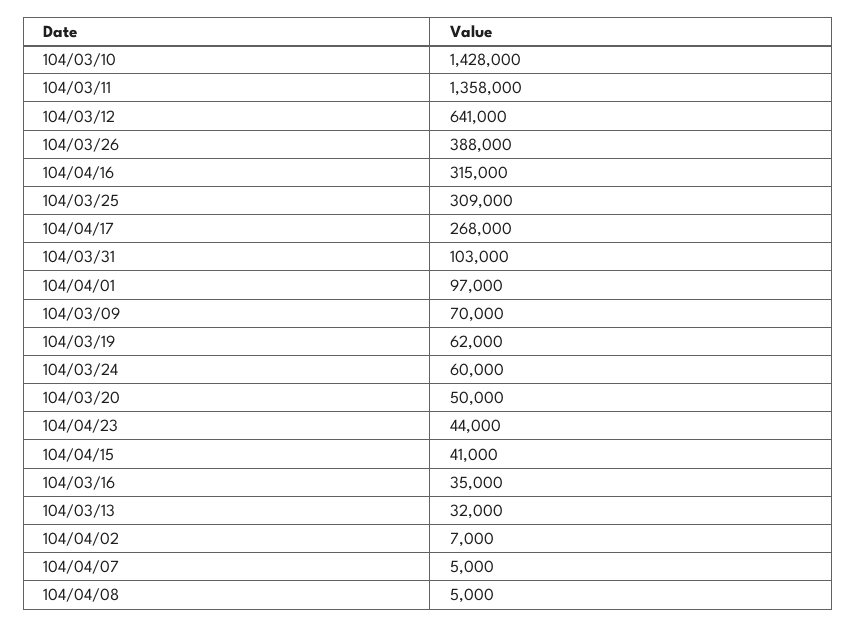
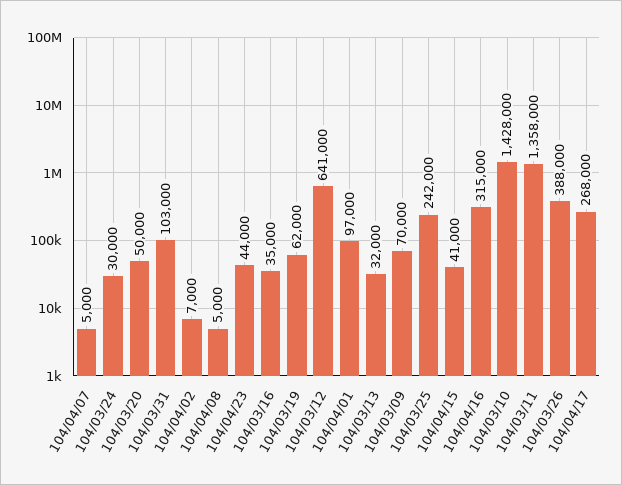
  {
    "104/03/10": 1428000,
    "104/03/11": 1358000,
    "104/03/12": 641000,
    "104/03/26": 388000,
    "104/04/16": 315000,
-   "104/03/25": 309000,
+   "104/03/25": 242000,
    "104/04/17": 268000,
    "104/03/31": 103000,
    "104/04/01": 97000,
    "104/03/09": 70000,
    "104/03/19": 62000,
-   "104/03/24": 60000,
+   "104/03/24": 30000,
    "104/03/20": 50000,
    "104/04/23": 44000,
    "104/04/15": 41000,
    "104/03/16": 35000,
    "104/03/13": 32000,
    "104/04/02": 7000,
    "104/04/07": 5000,
    "104/04/08": 5000
  }

